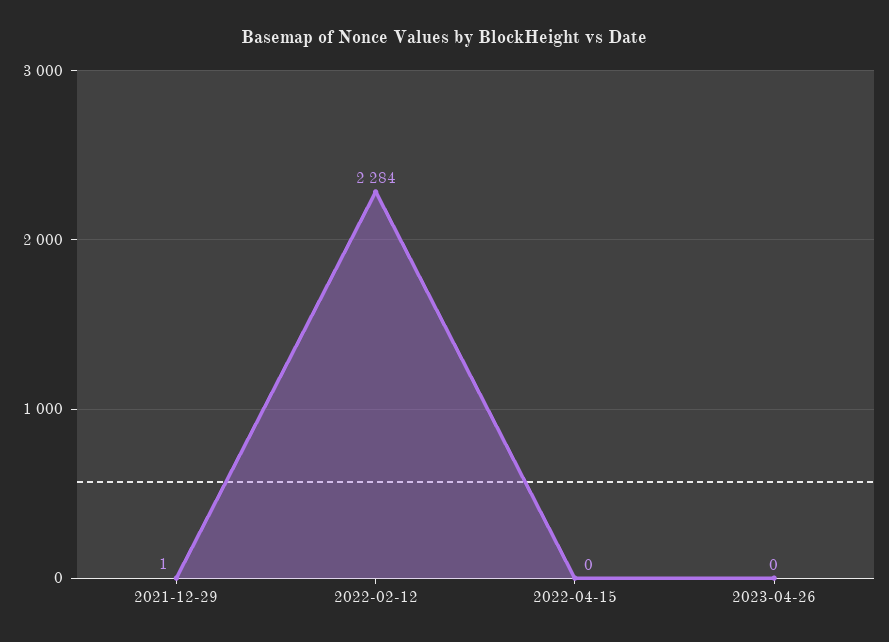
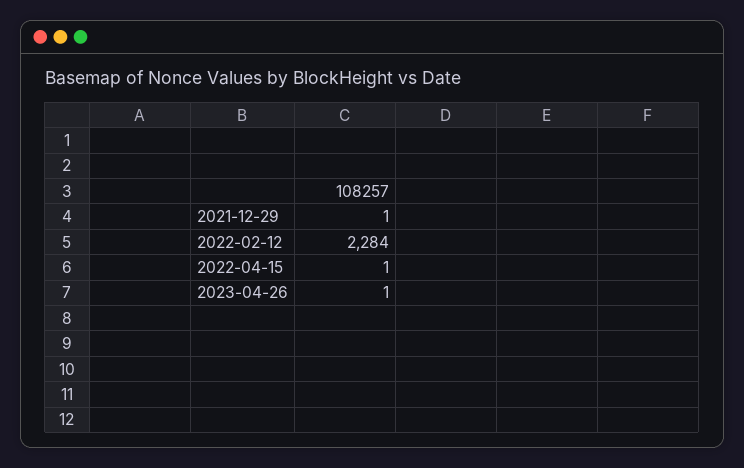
  {
    "2021-12-29": 1,
    "2022-02-12": 2284,
-   "2022-04-15": 0,
+   "2022-04-15": 1,
-   "2023-04-26": 0
+   "2023-04-26": 1
  }

